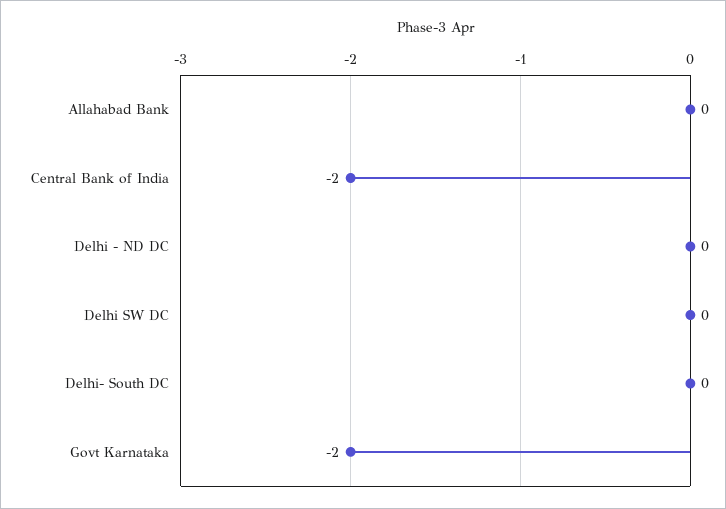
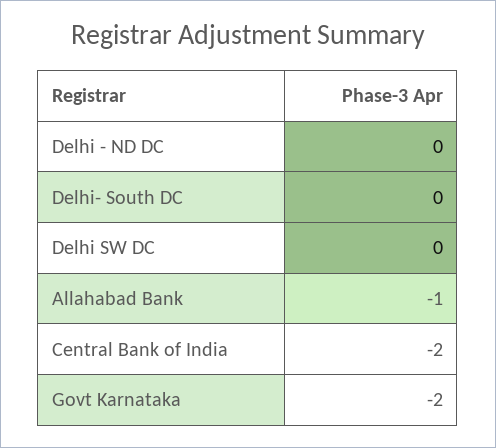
  {
-   "Allahabad Bank": 0,
+   "Allahabad Bank": -1,
    "Central Bank of India": -2,
    "Delhi - ND DC": 0,
    "Delhi SW DC": 0,
    "Delhi- South DC": 0,
    "Govt Karnataka": -2
  }

